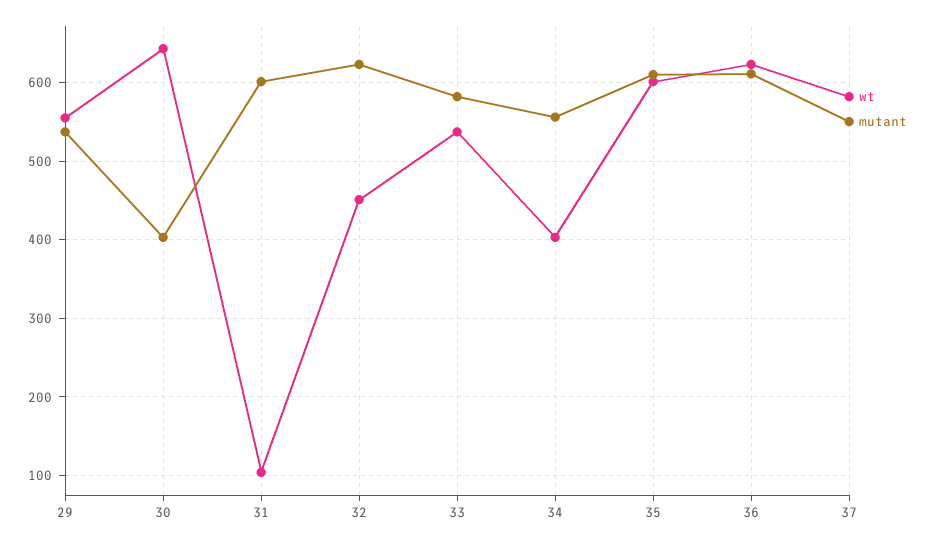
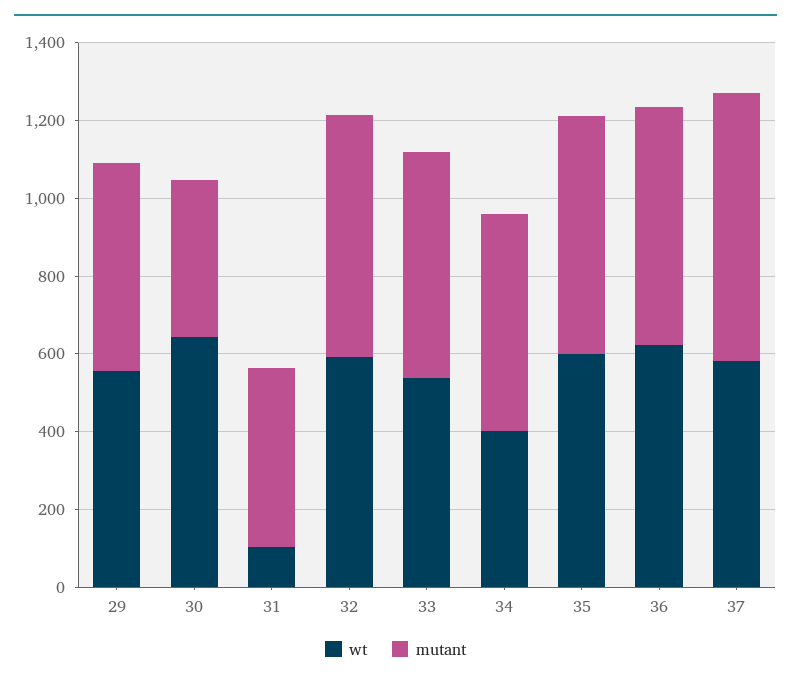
  {
    "wt": {
      "29": 560,
      "30": 640,
      "31": 100,
-     "32": 450,
+     "32": 600,
      "33": 540,
      "34": 400,
      "35": 600,
      "36": 620,
      "37": 580
    },
    "mutant": {
      "29": 540,
      "30": 400,
-     "31": 600,
+     "31": 450,
      "32": 620,
      "33": 580,
      "34": 560,
      "35": 610,
      "36": 610,
-     "37": 550
+     "37": 700
    }
  }

